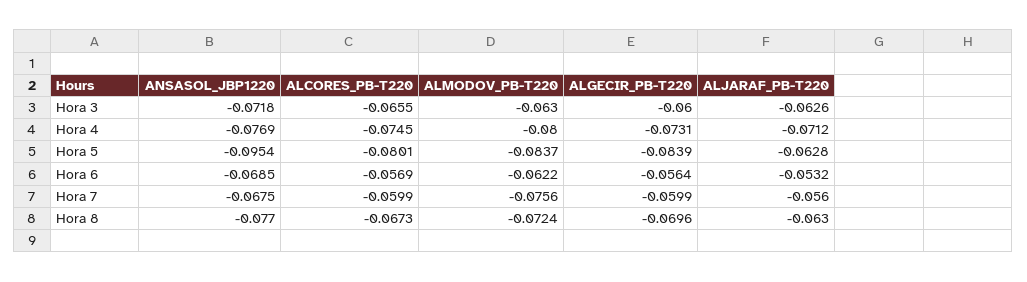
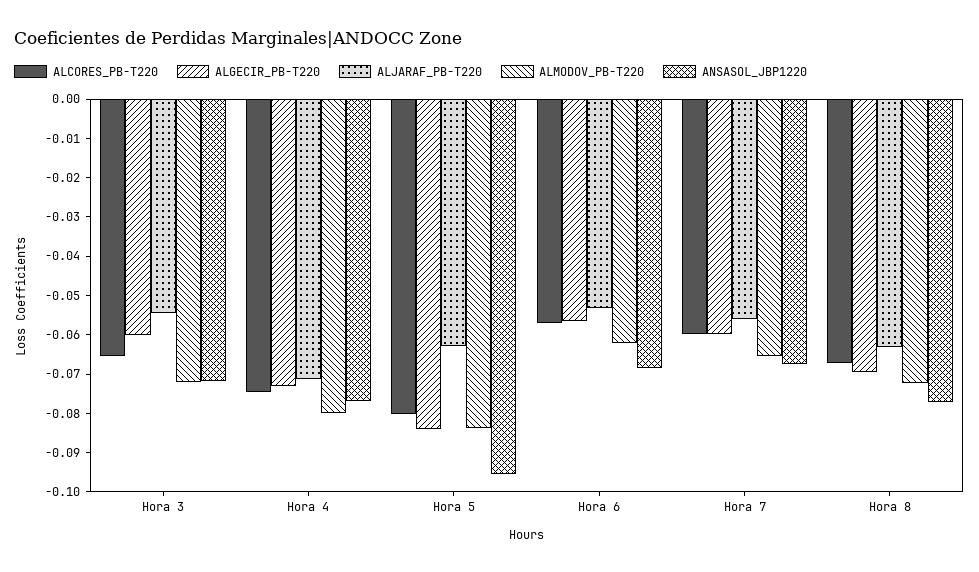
  {
    "ANSASOL_JBP1220": {
      "Hora 3": -0.0718,
      "Hora 4": -0.0769,
      "Hora 5": -0.0954,
      "Hora 6": -0.0685,
      "Hora 7": -0.0675,
      "Hora 8": -0.077
    },
    "ALCORES_PB-T220": {
      "Hora 3": -0.0655,
      "Hora 4": -0.0745,
      "Hora 5": -0.0801,
      "Hora 6": -0.0569,
      "Hora 7": -0.0599,
      "Hora 8": -0.0673
    },
    "ALMODOV_PB-T220": {
-     "Hora 3": -0.063,
+     "Hora 3": -0.0725,
      "Hora 4": -0.08,
      "Hora 5": -0.0837,
      "Hora 6": -0.0622,
-     "Hora 7": -0.0756,
+     "Hora 7": -0.065,
      "Hora 8": -0.0724
    },
    "ALGECIR_PB-T220": {
      "Hora 3": -0.06,
      "Hora 4": -0.0731,
      "Hora 5": -0.0839,
      "Hora 6": -0.0564,
      "Hora 7": -0.0599,
      "Hora 8": -0.0696
    },
    "ALJARAF_PB-T220": {
-     "Hora 3": -0.0626,
+     "Hora 3": -0.055,
      "Hora 4": -0.0712,
      "Hora 5": -0.0628,
      "Hora 6": -0.0532,
      "Hora 7": -0.056,
      "Hora 8": -0.063
    }
  }

